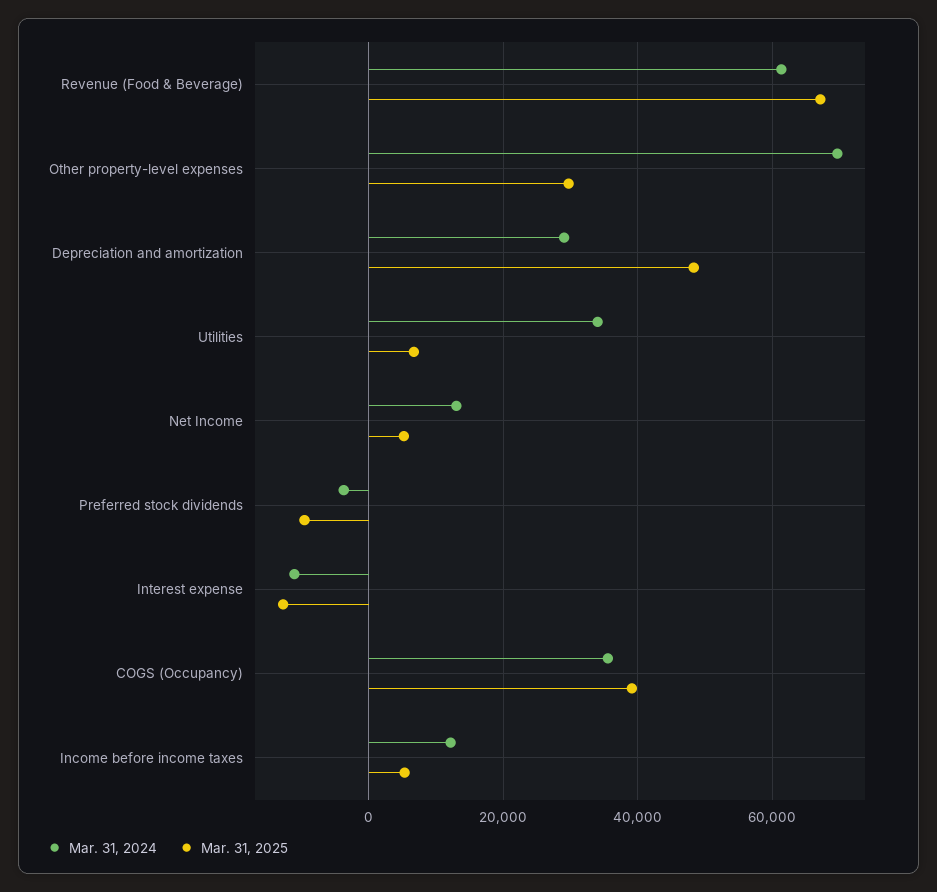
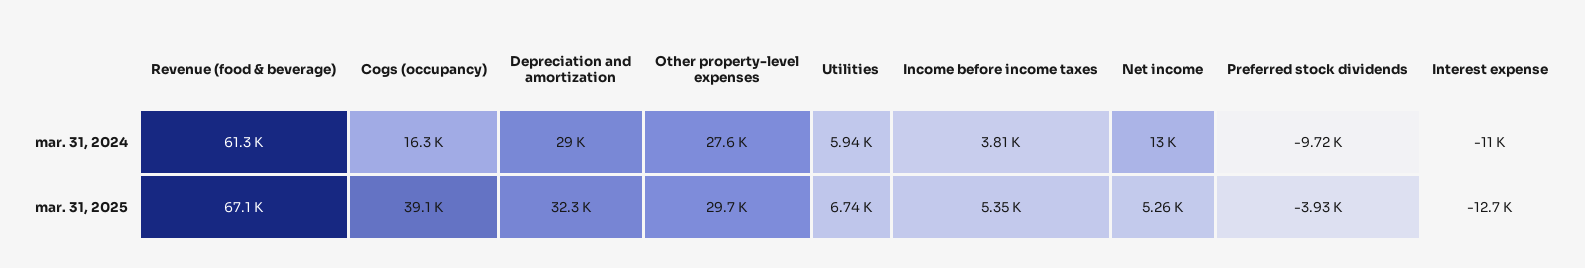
  {
    "Mar. 31, 2024": {
      "Revenue (Food & Beverage)": 61300,
-     "Other property-level expenses": 70000,
+     "Other property-level expenses": 27600,
      "Depreciation and amortization": 29000,
-     "Utilities": 34000,
+     "Utilities": 5940,
      "Net Income": 13000,
-     "Preferred stock dividends": -4000,
+     "Preferred stock dividends": -9720,
      "Interest expense": -11000,
-     "COGS (Occupancy)": 36000,
+     "COGS (Occupancy)": 16300,
-     "Income before income taxes": 12000
+     "Income before income taxes": 3810
    },
    "Mar. 31, 2025": {
      "Revenue (Food & Beverage)": 67100,
      "Other property-level expenses": 29700,
-     "Depreciation and amortization": 48000,
+     "Depreciation and amortization": 32300,
      "Utilities": 6740,
      "Net Income": 5260,
-     "Preferred stock dividends": -10000,
+     "Preferred stock dividends": -3930,
      "Interest expense": -12700,
      "COGS (Occupancy)": 39100,
      "Income before income taxes": 5350
    }
  }

